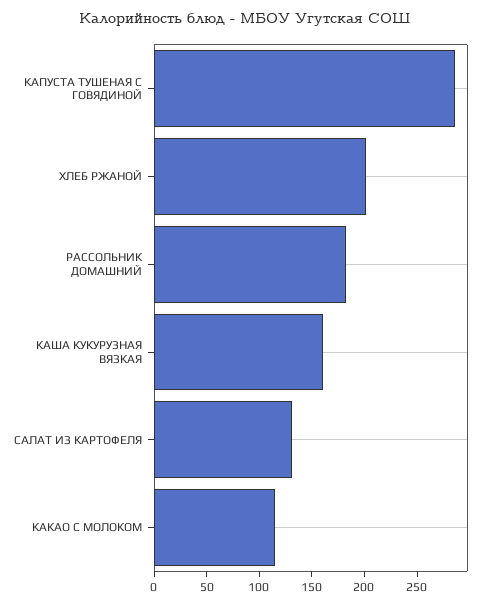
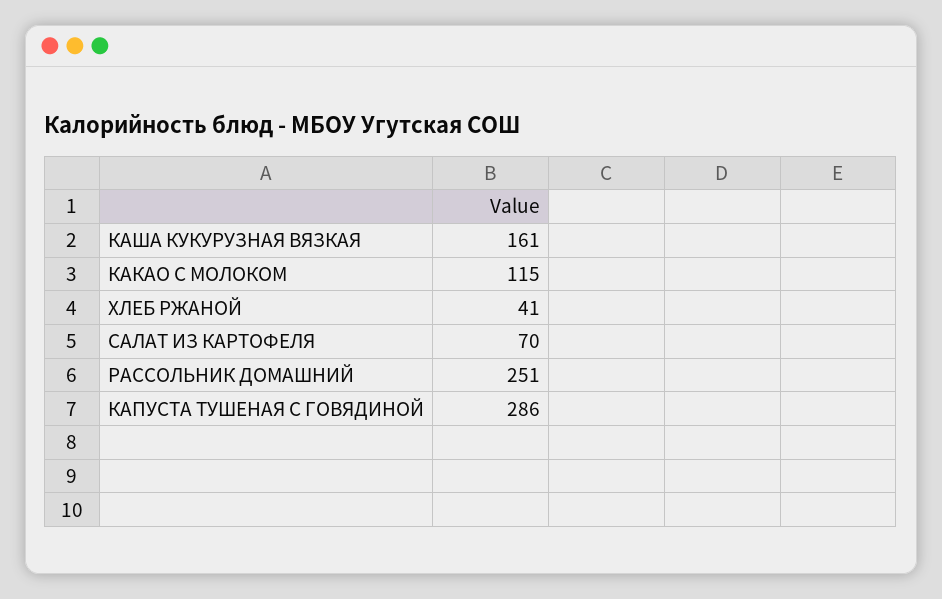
  {
    "КАПУСТА ТУШЕНАЯ С ГОВЯДИНОЙ": 286,
-   "ХЛЕБ РЖАНОЙ": 200,
+   "ХЛЕБ РЖАНОЙ": 41,
-   "РАССОЛЬНИК ДОМАШНИЙ": 180,
+   "РАССОЛЬНИК ДОМАШНИЙ": 251,
    "КАША КУКУРУЗНАЯ ВЯЗКАЯ": 161,
-   "САЛАТ ИЗ КАРТОФЕЛЯ": 130,
+   "САЛАТ ИЗ КАРТОФЕЛЯ": 70,
    "КАКАО С МОЛОКОМ": 115
  }

